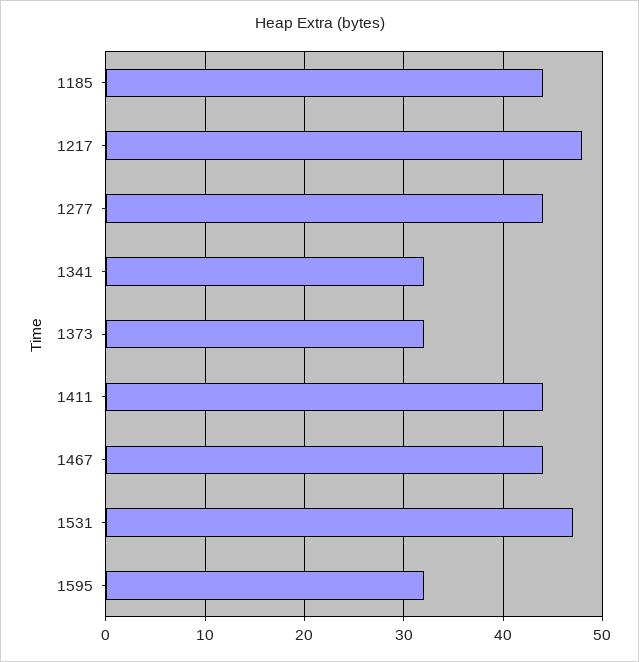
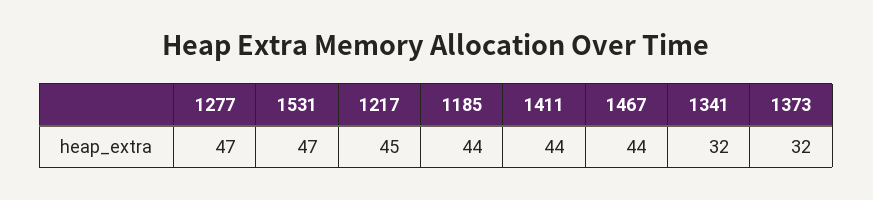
  {
    "1185": 44,
-   "1217": 48,
+   "1217": 45,
-   "1277": 44,
+   "1277": 47,
    "1341": 32,
    "1373": 32,
    "1411": 44,
    "1467": 44,
-   "1531": 47,
+   "1531": 47
-   "1595": 32
  }

